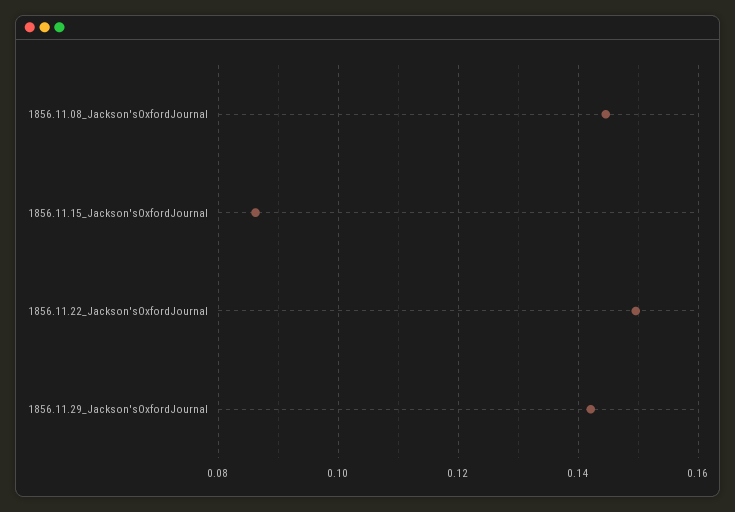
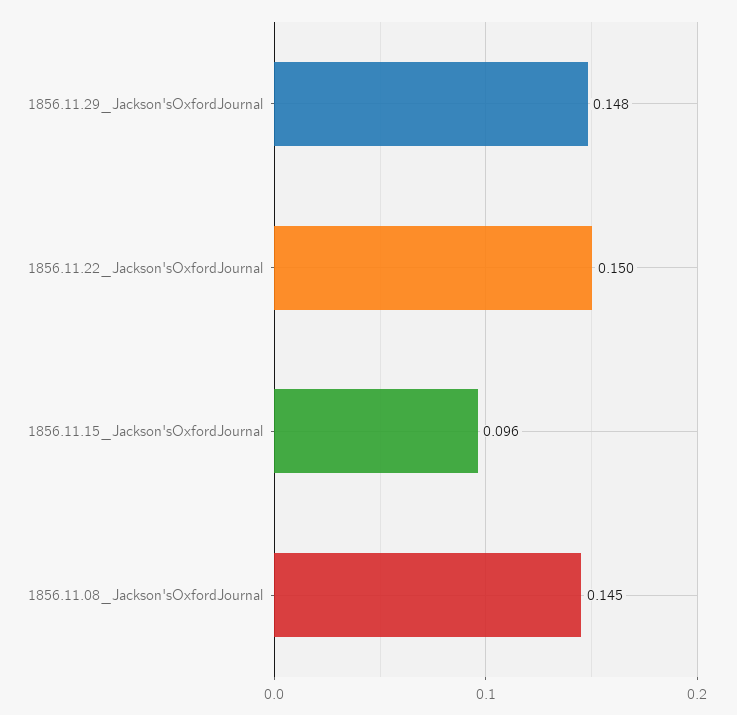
  {
    "1856.11.08_Jackson'sOxfordJournal": 0.145,
-   "1856.11.15_Jackson'sOxfordJournal": 0.086,
+   "1856.11.15_Jackson'sOxfordJournal": 0.096,
    "1856.11.22_Jackson'sOxfordJournal": 0.15,
-   "1856.11.29_Jackson'sOxfordJournal": 0.142
+   "1856.11.29_Jackson'sOxfordJournal": 0.148
  }

